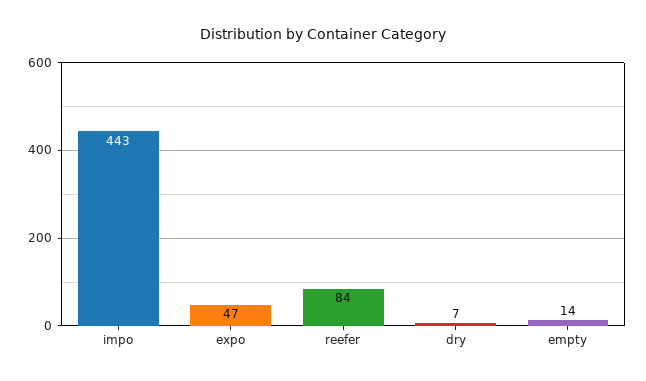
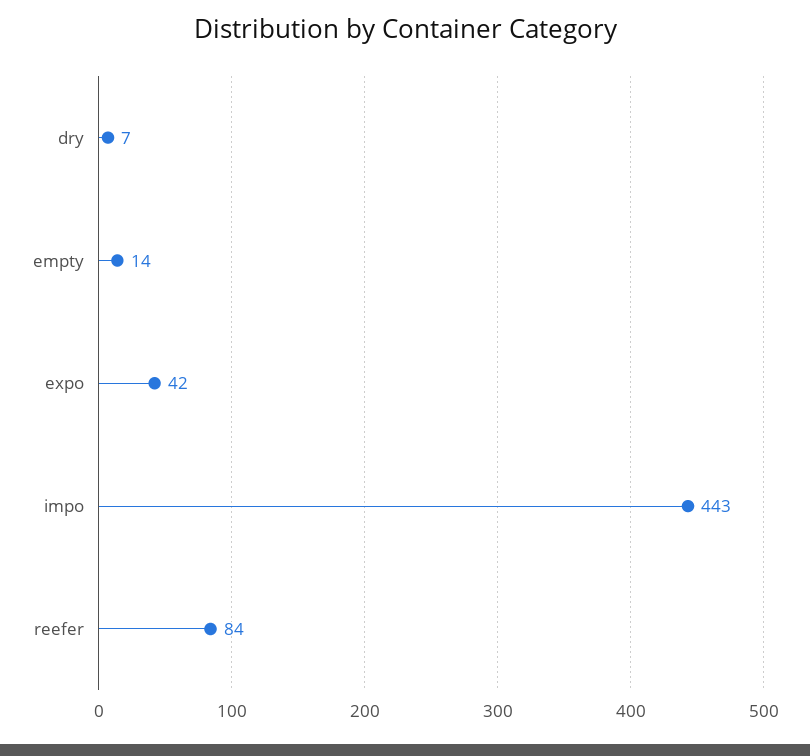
  {
    "impo": 443,
-   "expo": 47,
+   "expo": 42,
    "reefer": 84,
    "dry": 7,
    "empty": 14
  }

